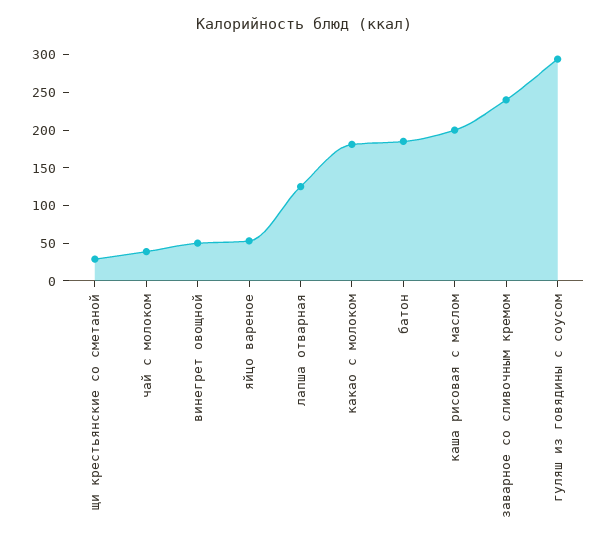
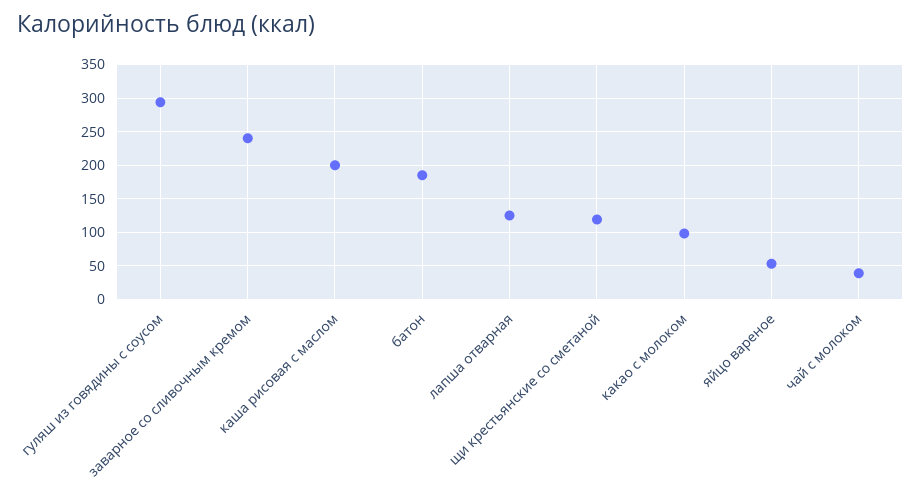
  {
-   "щи крестьянские со сметаной": 25,
+   "щи крестьянские со сметаной": 120,
    "чай с молоком": 40,
-   "винегрет овощной": 50,
    "яйцо вареное": 50,
    "лапша отварная": 130,
-   "какао с молоком": 175,
+   "какао с молоком": 100,
    "батон": 190,
    "каша рисовая с маслом": 200,
    "заварное со сливочным кремом": 240,
    "гуляш из говядины с соусом": 290
  }

